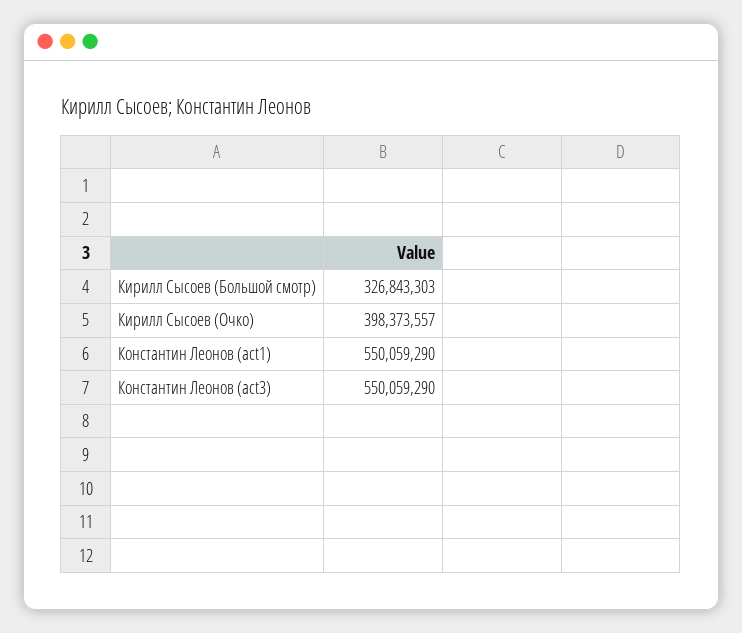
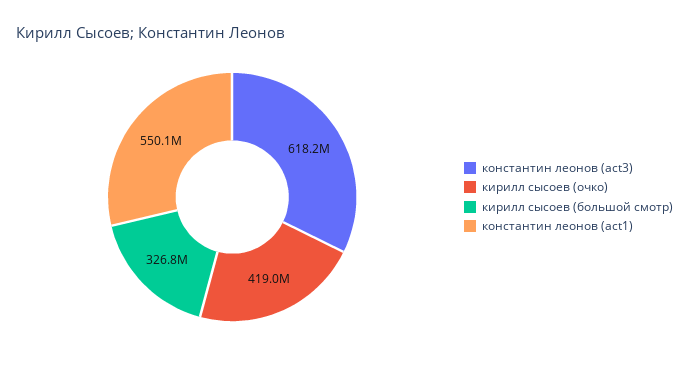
  {
    "Кирилл Сысоев (Большой смотр)": 326843303,
-   "Кирилл Сысоев (Очко)": 398373557,
+   "Кирилл Сысоев (Очко)": 419000000,
    "Константин Леонов (act1)": 550059290,
-   "Константин Леонов (act3)": 550059290
+   "Константин Леонов (act3)": 618200000
  }

